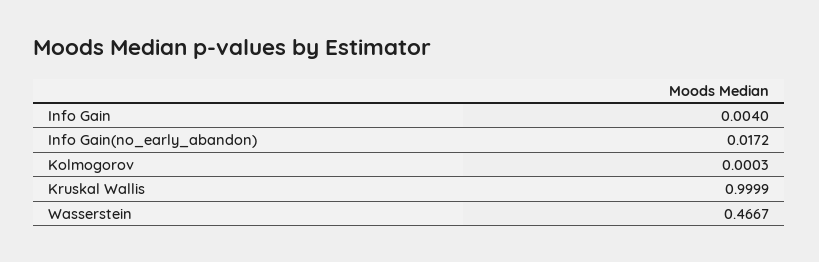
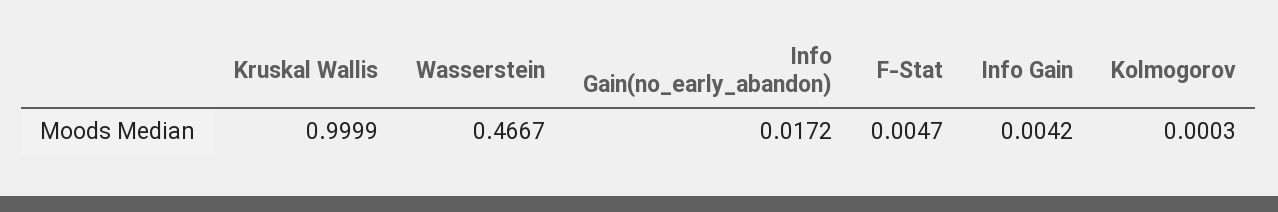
  {
-   "Info Gain": 0.004,
+   "Info Gain": 0.0042,
    "Info Gain(no_early_abandon)": 0.0172,
    "Kolmogorov": 0.0003,
    "Kruskal Wallis": 0.9999,
-   "Wasserstein": 0.4667
+   "Wasserstein": 0.4667,
+   "F-Stat": 0.0047
  }

